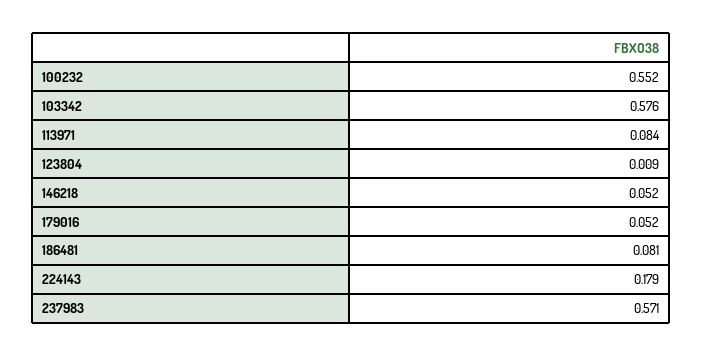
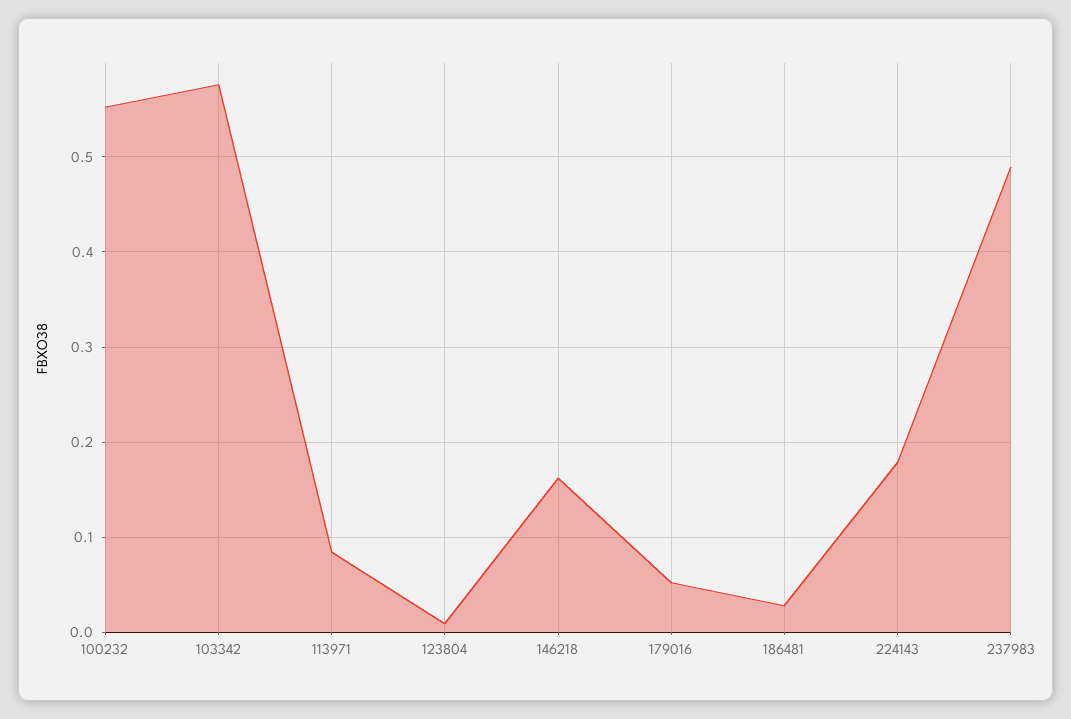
  {
    "100232": 0.552,
    "103342": 0.576,
    "113971": 0.084,
    "123804": 0.009,
-   "146218": 0.052,
+   "146218": 0.16,
    "179016": 0.052,
-   "186481": 0.081,
+   "186481": 0.03,
    "224143": 0.179,
-   "237983": 0.571
+   "237983": 0.49
  }

